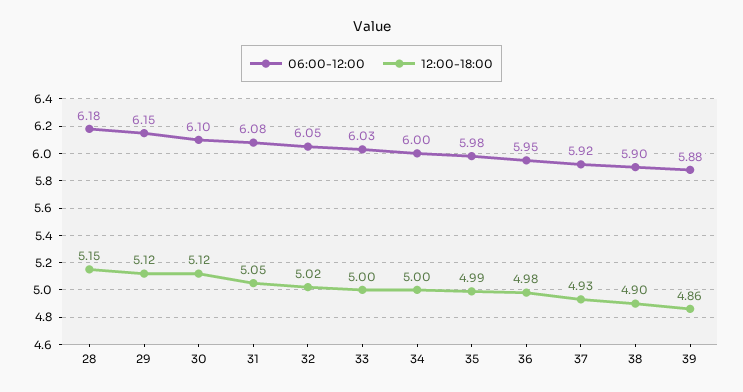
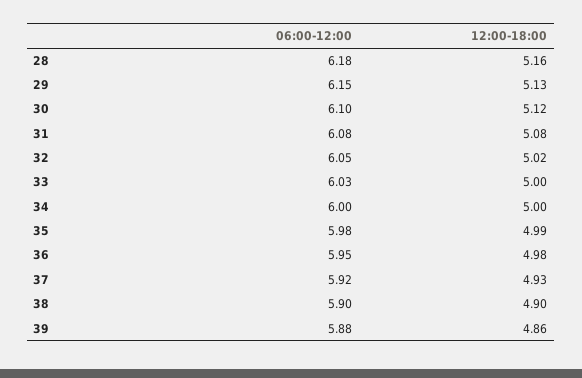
  {
    "06:00-12:00": {
      "28": 6.18,
      "29": 6.15,
      "30": 6.1,
      "31": 6.08,
      "32": 6.05,
      "33": 6.03,
      "34": 6,
      "35": 5.98,
      "36": 5.95,
      "37": 5.92,
      "38": 5.9,
      "39": 5.88
    },
    "12:00-18:00": {
-     "28": 5.15,
+     "28": 5.16,
-     "29": 5.12,
+     "29": 5.13,
      "30": 5.12,
-     "31": 5.05,
+     "31": 5.08,
      "32": 5.02,
      "33": 5,
      "34": 5,
      "35": 4.99,
      "36": 4.98,
      "37": 4.93,
      "38": 4.9,
      "39": 4.86
    }
  }

